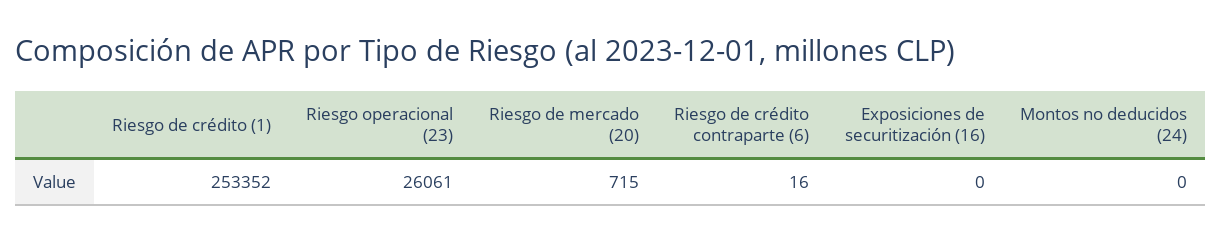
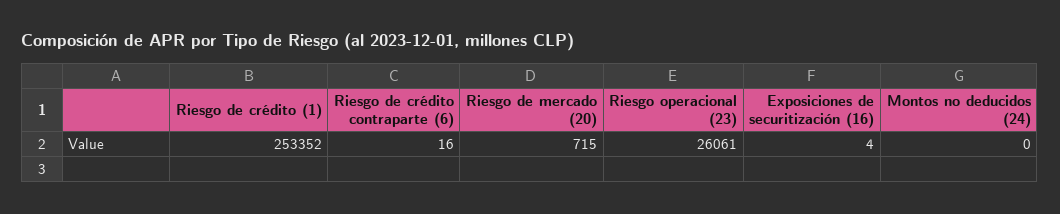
  {
    "Riesgo de crédito (1)": 253352,
    "Riesgo operacional (23)": 26061,
    "Riesgo de mercado (20)": 715,
    "Riesgo de crédito contraparte (6)": 16,
-   "Exposiciones de securitización (16)": 0,
+   "Exposiciones de securitización (16)": 4,
    "Montos no deducidos (24)": 0
  }

